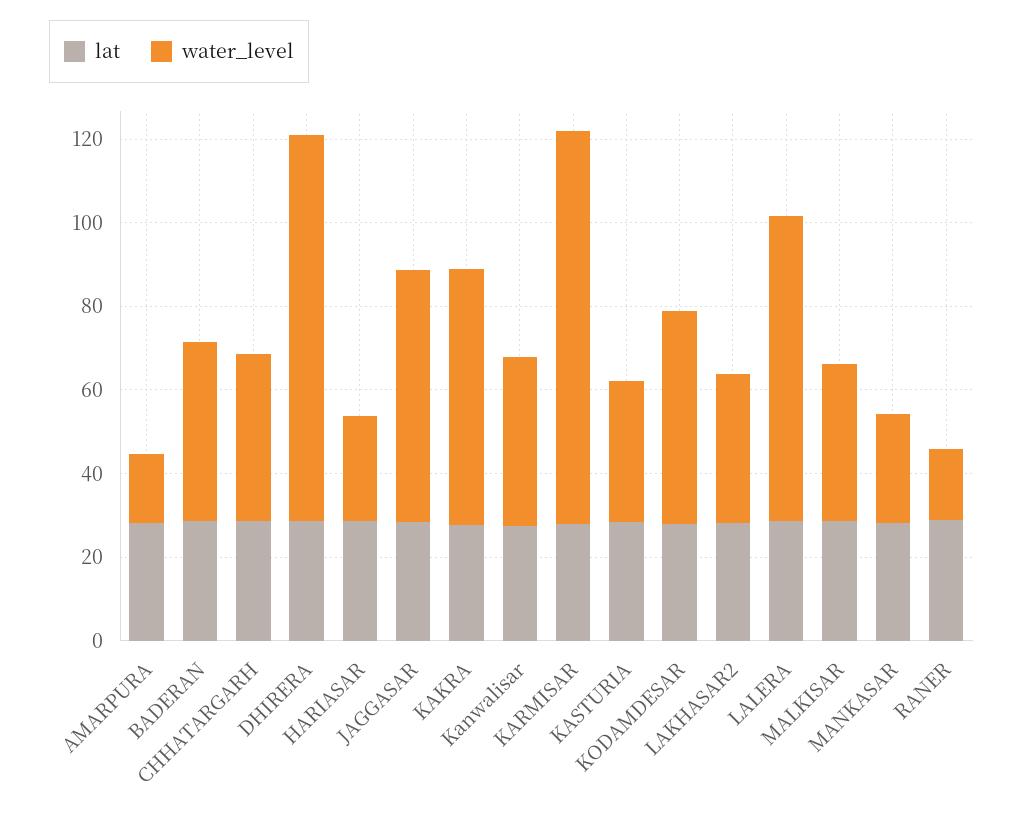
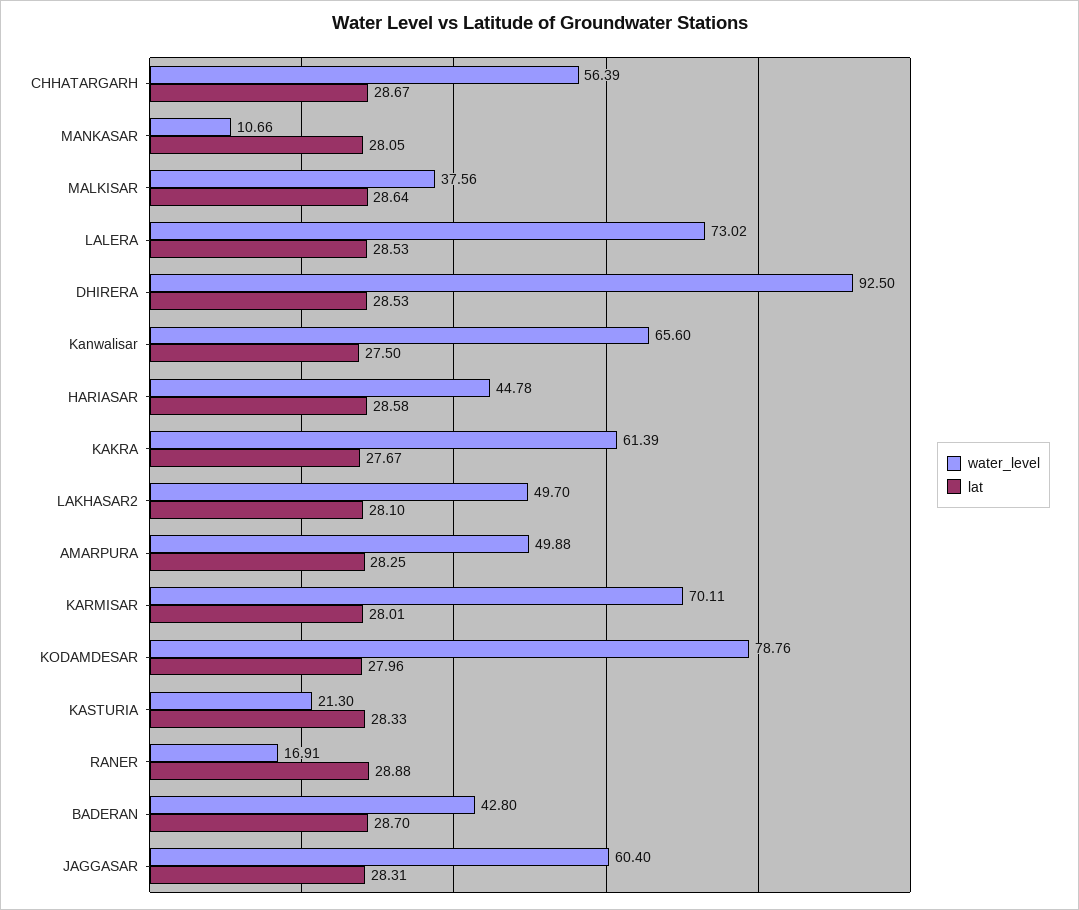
  {
    "lat": {
      "AMARPURA": 28.25,
      "BADERAN": 28.7,
      "CHHATARGARH": 28.67,
      "DHIRERA": 28.53,
      "HARIASAR": 28.58,
      "JAGGASAR": 28.31,
      "KAKRA": 27.67,
      "Kanwalisar": 27.5,
      "KARMISAR": 28.01,
      "KASTURIA": 28.33,
      "KODAMDESAR": 27.96,
      "LAKHASAR2": 28.1,
      "LALERA": 28.53,
      "MALKISAR": 28.64,
      "MANKASAR": 28.05,
      "RANER": 28.88
    },
    "water_level": {
-     "AMARPURA": 15,
+     "AMARPURA": 49.88,
      "BADERAN": 42.8,
-     "CHHATARGARH": 40,
+     "CHHATARGARH": 56.39,
      "DHIRERA": 92.5,
-     "HARIASAR": 25,
+     "HARIASAR": 44.78,
      "JAGGASAR": 60.4,
      "KAKRA": 61.39,
-     "Kanwalisar": 40,
+     "Kanwalisar": 65.6,
-     "KARMISAR": 95,
+     "KARMISAR": 70.11,
-     "KASTURIA": 35,
+     "KASTURIA": 21.3,
-     "KODAMDESAR": 50,
+     "KODAMDESAR": 78.76,
-     "LAKHASAR2": 35,
+     "LAKHASAR2": 49.7,
      "LALERA": 73.02,
      "MALKISAR": 37.56,
-     "MANKASAR": 25,
+     "MANKASAR": 10.66,
      "RANER": 16.91
    }
  }

